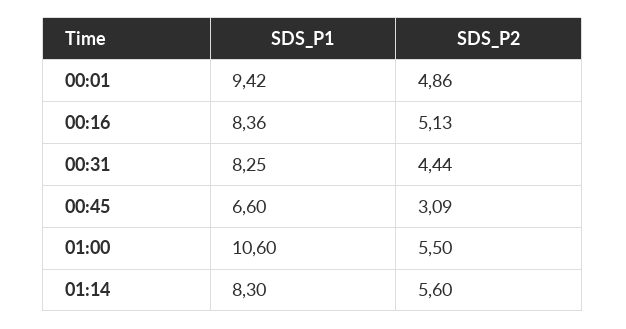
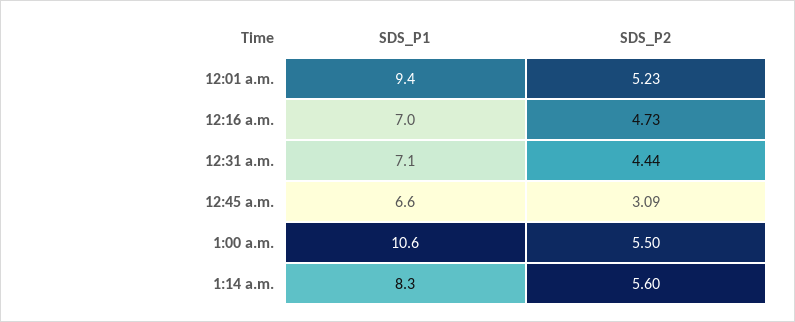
  {
    "SDS_P1": {
      "00:01": 9.42,
-     "00:16": 8.36,
+     "00:16": 7,
-     "00:31": 8.25,
+     "00:31": 7.1,
      "00:45": 6.6,
      "01:00": 10.6,
      "01:14": 8.3
    },
    "SDS_P2": {
-     "00:01": 4.86,
+     "00:01": 5.23,
-     "00:16": 5.13,
+     "00:16": 4.73,
      "00:31": 4.44,
      "00:45": 3.09,
      "01:00": 5.5,
      "01:14": 5.6
    }
  }

